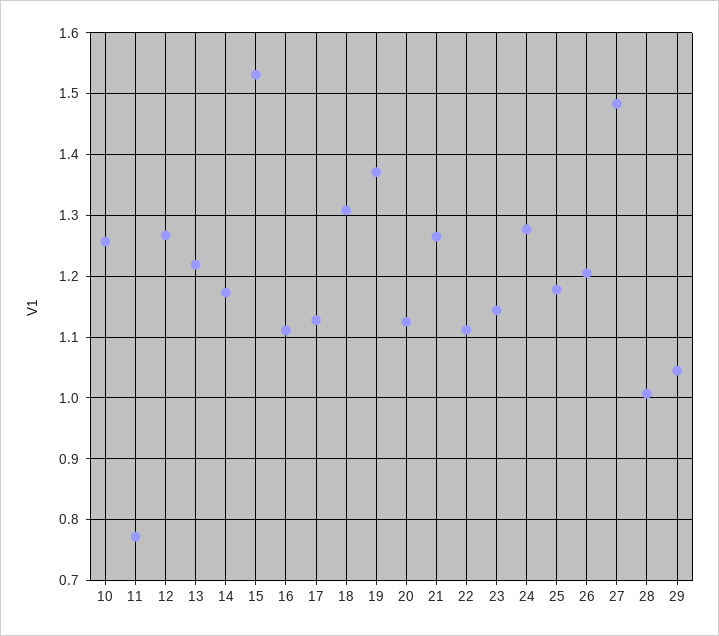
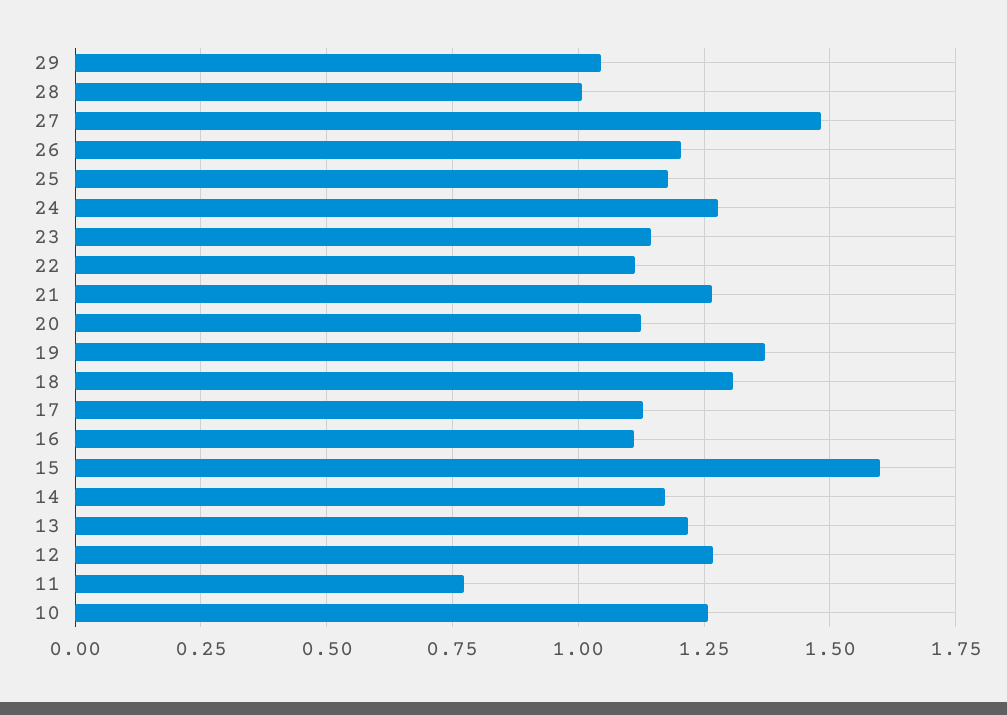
  {
    "10": 1.26,
    "11": 0.77,
    "12": 1.27,
    "13": 1.22,
    "14": 1.17,
-   "15": 1.53,
+   "15": 1.6,
    "16": 1.11,
    "17": 1.13,
    "18": 1.31,
    "19": 1.37,
    "20": 1.13,
    "21": 1.27,
    "22": 1.11,
    "23": 1.14,
    "24": 1.28,
    "25": 1.18,
    "26": 1.21,
    "27": 1.48,
    "28": 1.01,
    "29": 1.05
  }

